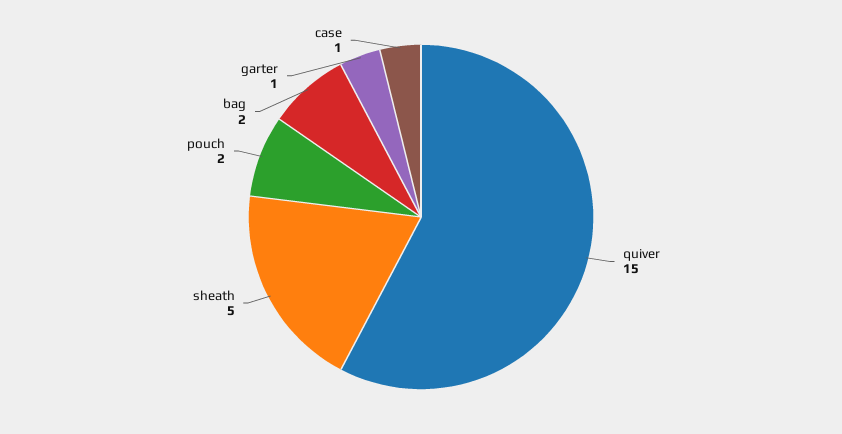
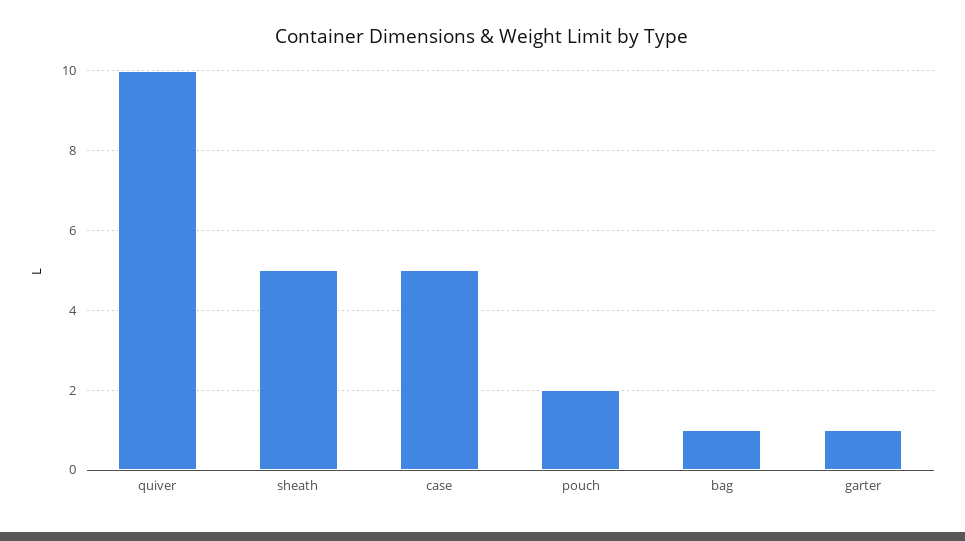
  {
-   "quiver": 15,
+   "quiver": 10,
    "sheath": 5,
    "pouch": 2,
-   "bag": 2,
+   "bag": 1,
    "garter": 1,
-   "case": 1
+   "case": 5
  }

